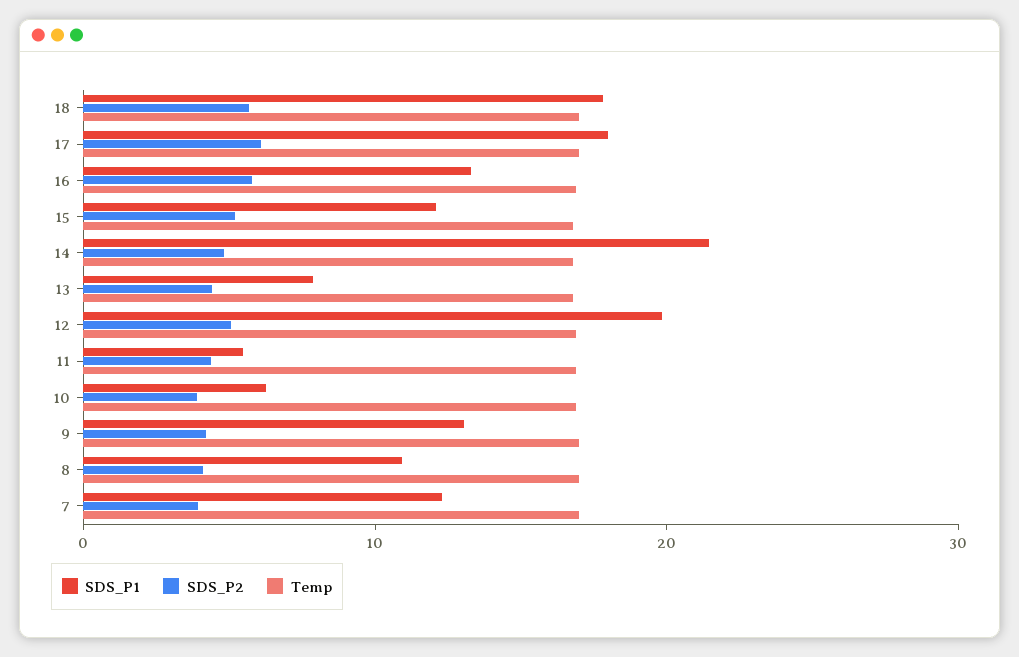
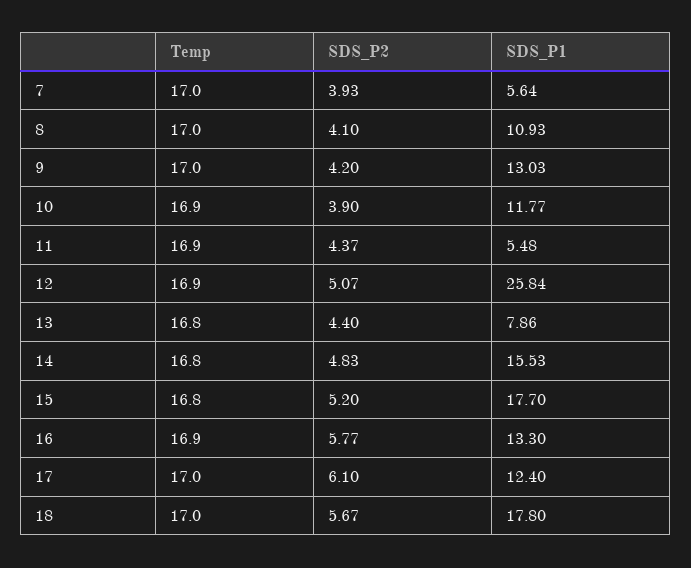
  {
    "SDS_P1": {
      "18": 17.8,
-     "17": 18,
+     "17": 12.4,
      "16": 13.3,
-     "15": 12,
+     "15": 17.7,
-     "14": 22,
+     "14": 15.53,
      "13": 7.86,
-     "12": 20,
+     "12": 25.84,
      "11": 5.48,
-     "10": 6,
+     "10": 11.77,
      "9": 13.03,
      "8": 10.93,
-     "7": 12
+     "7": 5.64
    },
    "SDS_P2": {
      "18": 5.67,
      "17": 6.1,
      "16": 5.77,
      "15": 5.2,
      "14": 4.83,
      "13": 4.4,
      "12": 5.07,
      "11": 4.37,
      "10": 3.9,
      "9": 4.2,
      "8": 4.1,
      "7": 3.93
    },
    "Temp": {
      "18": 17,
      "17": 17,
      "16": 16.9,
      "15": 16.8,
      "14": 16.8,
      "13": 16.8,
      "12": 16.9,
      "11": 16.9,
      "10": 16.9,
      "9": 17,
      "8": 17,
      "7": 17
    }
  }

